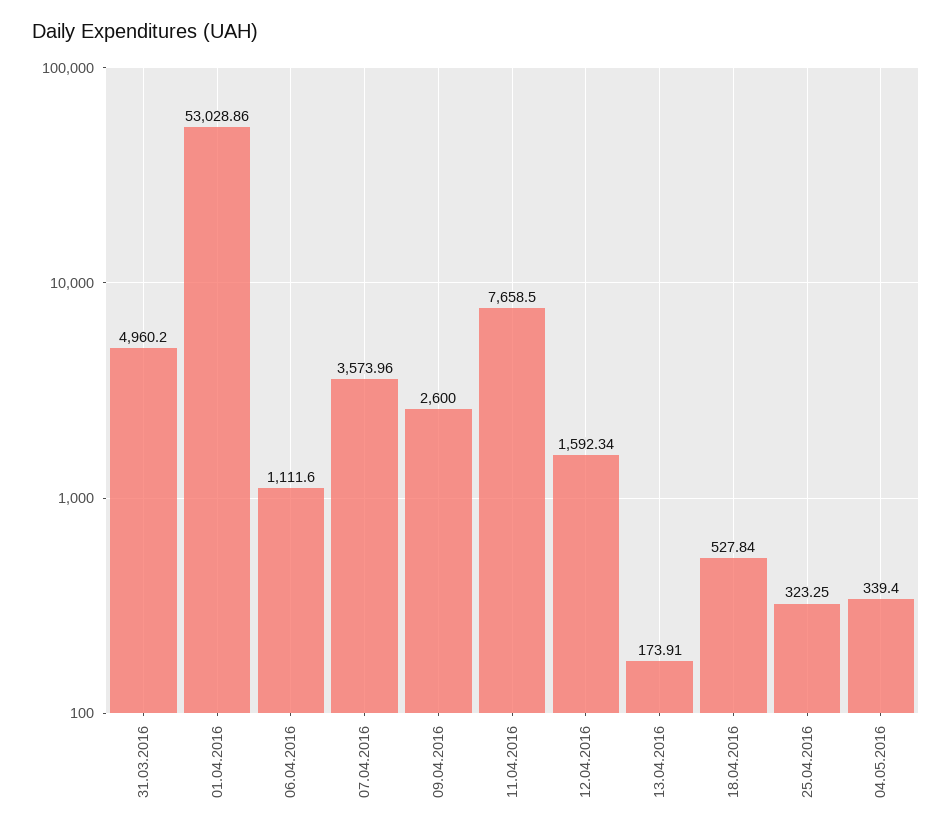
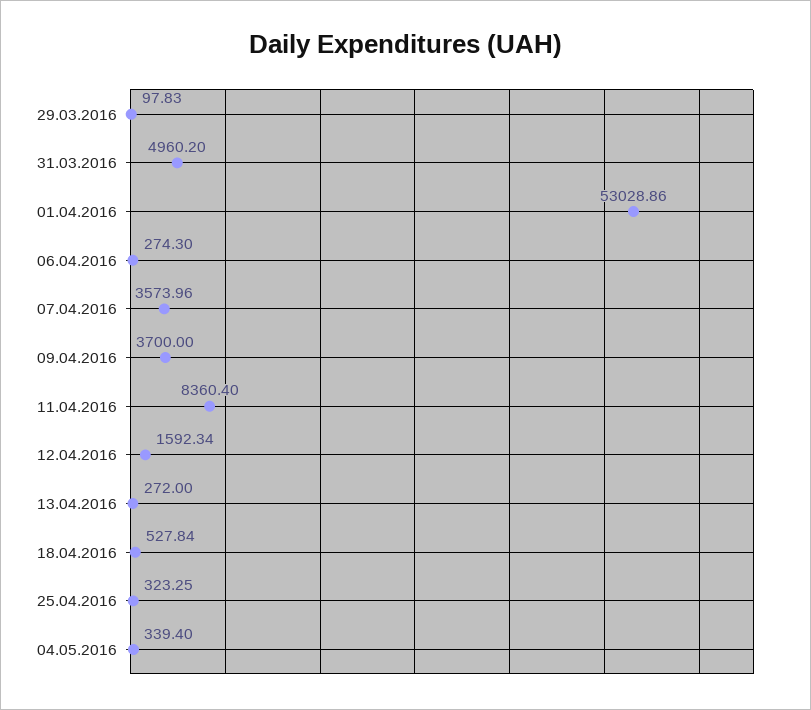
  {
    "31.03.2016": 4960.2,
    "01.04.2016": 53028.86,
-   "06.04.2016": 1111.6,
+   "06.04.2016": 274.3,
    "07.04.2016": 3573.96,
-   "09.04.2016": 2600,
+   "09.04.2016": 3700,
-   "11.04.2016": 7658.5,
+   "11.04.2016": 8360.4,
    "12.04.2016": 1592.34,
-   "13.04.2016": 173.91,
+   "13.04.2016": 272,
    "18.04.2016": 527.84,
    "25.04.2016": 323.25,
-   "04.05.2016": 339.4
+   "04.05.2016": 339.4,
+   "29.03.2016": 97.83
  }

